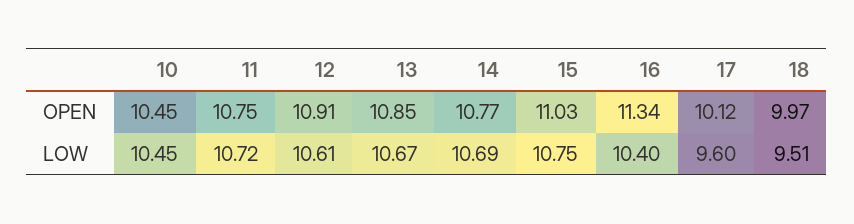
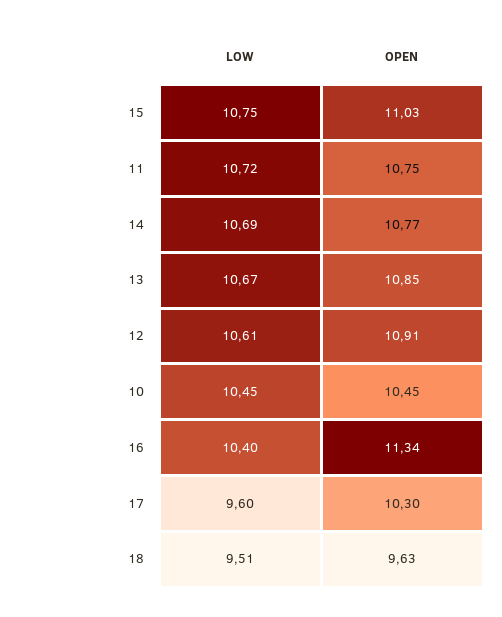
  {
    "10": {
      "OPEN": 10.45,
      "LOW": 10.45
    },
    "11": {
      "OPEN": 10.75,
      "LOW": 10.72
    },
    "12": {
      "OPEN": 10.91,
      "LOW": 10.61
    },
    "13": {
      "OPEN": 10.85,
      "LOW": 10.67
    },
    "14": {
      "OPEN": 10.77,
      "LOW": 10.69
    },
    "15": {
      "OPEN": 11.03,
      "LOW": 10.75
    },
    "16": {
      "OPEN": 11.34,
      "LOW": 10.4
    },
    "17": {
-     "OPEN": 10.12,
+     "OPEN": 10.3,
      "LOW": 9.6
    },
    "18": {
-     "OPEN": 9.97,
+     "OPEN": 9.63,
      "LOW": 9.51
    }
  }

